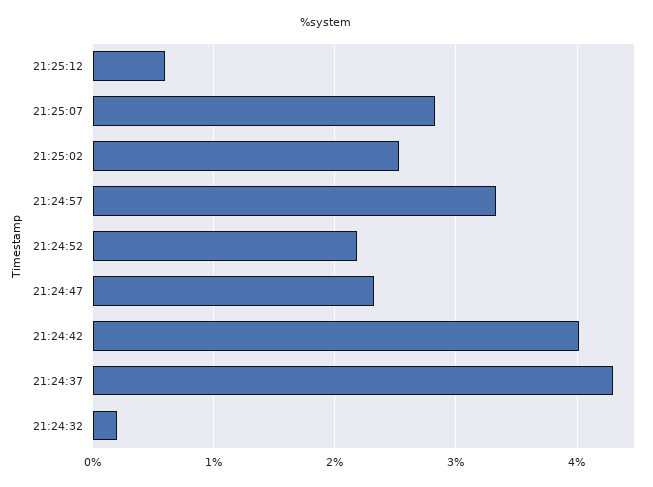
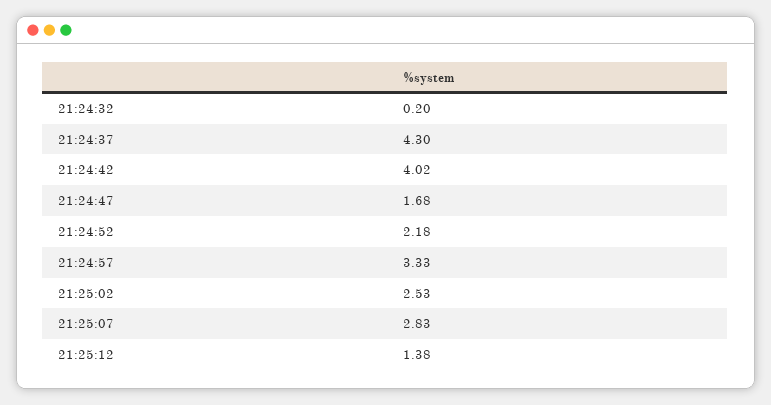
  {
-   "21:25:12": 0.6,
+   "21:25:12": 1.38,
    "21:25:07": 2.83,
    "21:25:02": 2.53,
    "21:24:57": 3.33,
    "21:24:52": 2.18,
-   "21:24:47": 2.3,
+   "21:24:47": 1.68,
    "21:24:42": 4.02,
    "21:24:37": 4.3,
    "21:24:32": 0.2
  }

